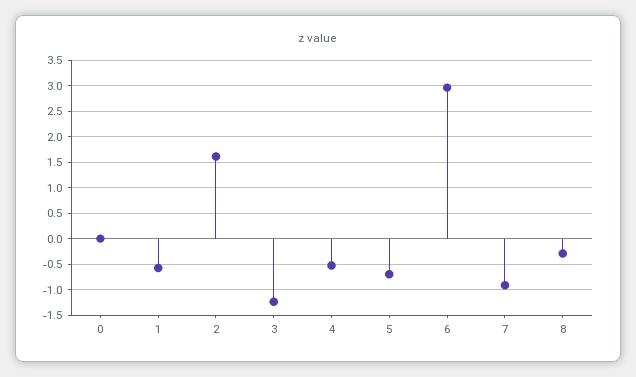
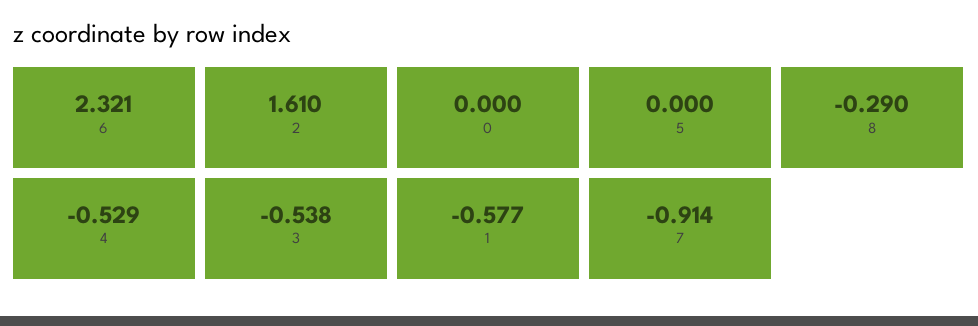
  {
    "0": 0,
    "1": -0.577,
    "2": 1.61,
-   "3": -1.25,
+   "3": -0.538,
    "4": -0.529,
-   "5": -0.75,
+   "5": 0,
-   "6": 3,
+   "6": 2.321,
    "7": -0.914,
    "8": -0.29
  }

